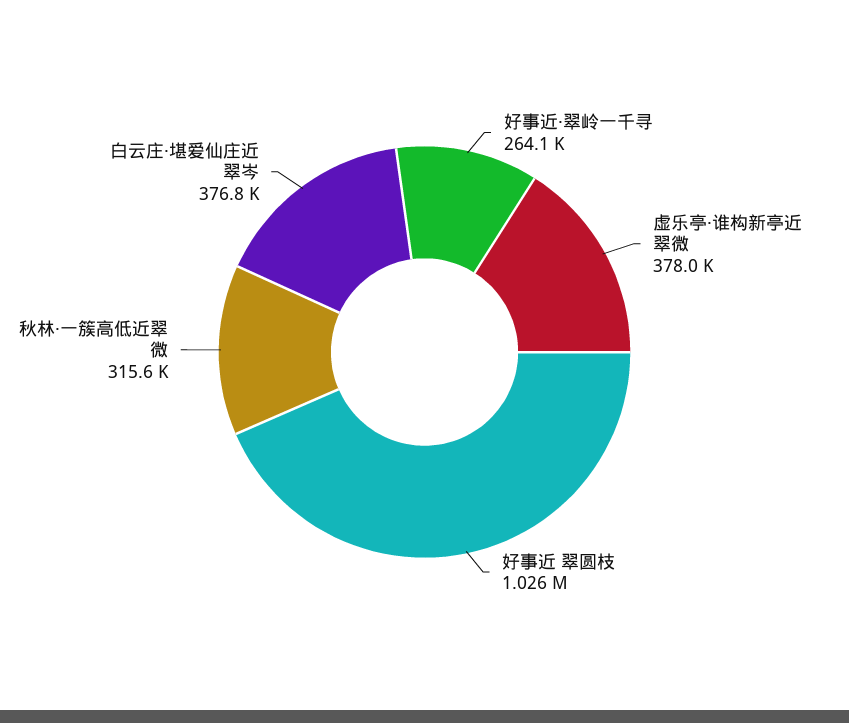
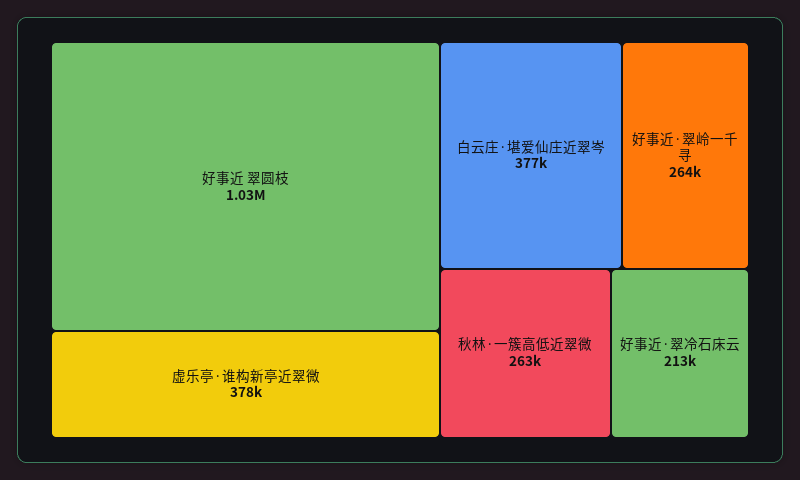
  {
    "好事近·翠岭一千寻": 264100,
    "虚乐亭·谁构新亭近翠微": 378000,
    "好事近 翠圆枝": 1026000,
-   "秋林·一簇高低近翠微": 315600,
+   "秋林·一簇高低近翠微": 263000,
-   "白云庄·堪爱仙庄近翠岑": 376800
+   "白云庄·堪爱仙庄近翠岑": 376800,
+   "好事近·翠冷石床云": 213000
  }

